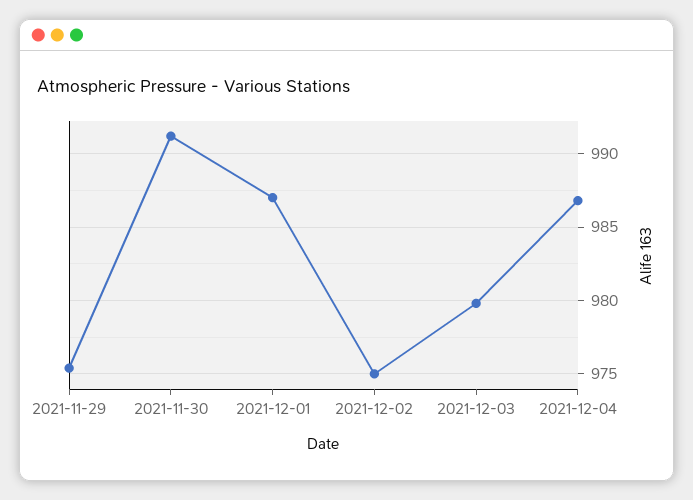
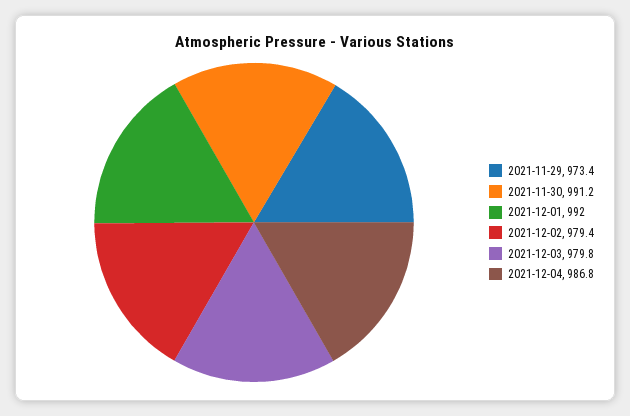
  {
-   "2021-11-29": 975.5,
+   "2021-11-29": 973.4,
    "2021-11-30": 991.2,
-   "2021-12-01": 987,
+   "2021-12-01": 992,
-   "2021-12-02": 975,
+   "2021-12-02": 979.4,
    "2021-12-03": 979.8,
    "2021-12-04": 986.8
  }

